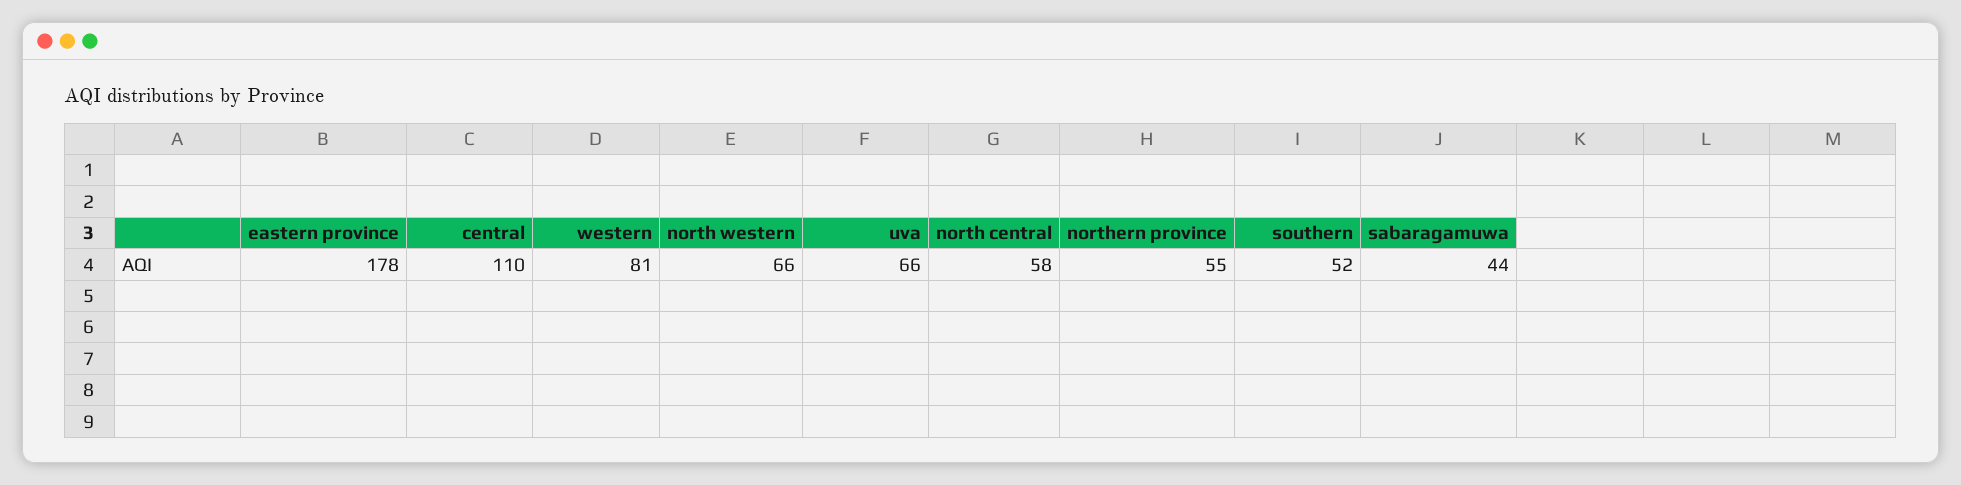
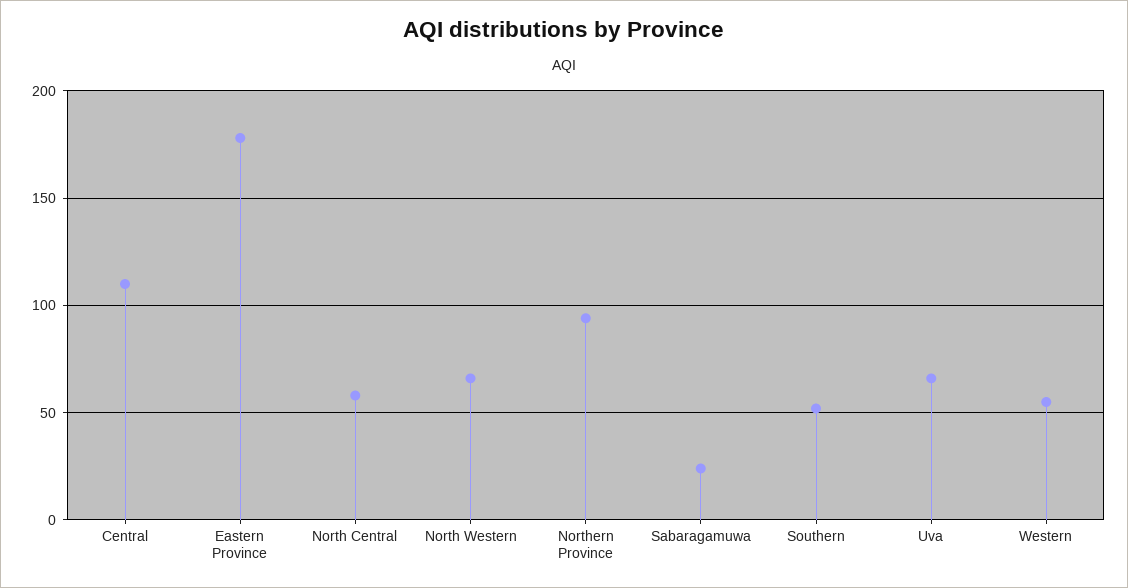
  {
    "eastern province": 178,
    "central": 110,
-   "western": 81,
+   "western": 55,
    "north western": 66,
    "uva": 66,
    "north central": 58,
-   "northern province": 55,
+   "northern province": 95,
    "southern": 52,
-   "sabaragamuwa": 44
+   "sabaragamuwa": 25
  }

